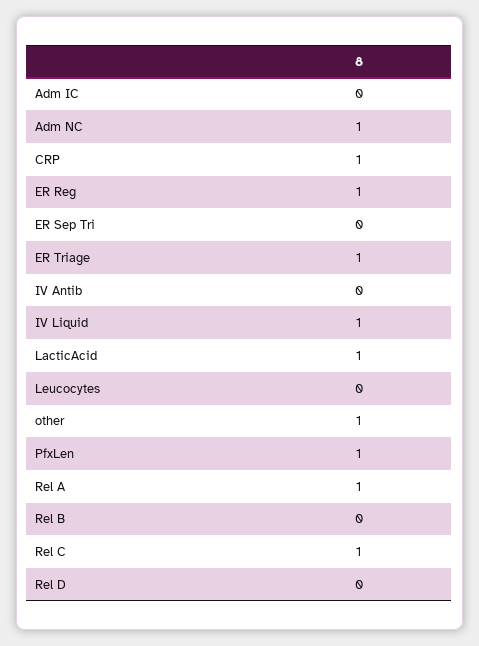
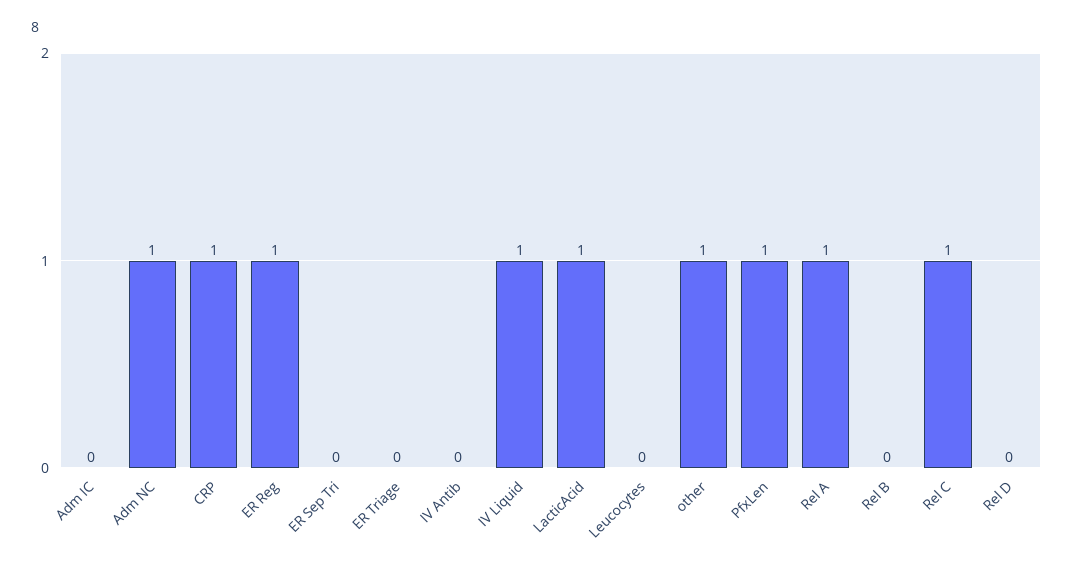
  {
    "Adm IC": 0,
    "Adm NC": 1,
    "CRP": 1,
    "ER Reg": 1,
    "ER Sep Tri": 0,
-   "ER Triage": 1,
+   "ER Triage": 0,
    "IV Antib": 0,
    "IV Liquid": 1,
    "LacticAcid": 1,
    "Leucocytes": 0,
    "other": 1,
    "PfxLen": 1,
    "Rel A": 1,
    "Rel B": 0,
    "Rel C": 1,
    "Rel D": 0
  }

